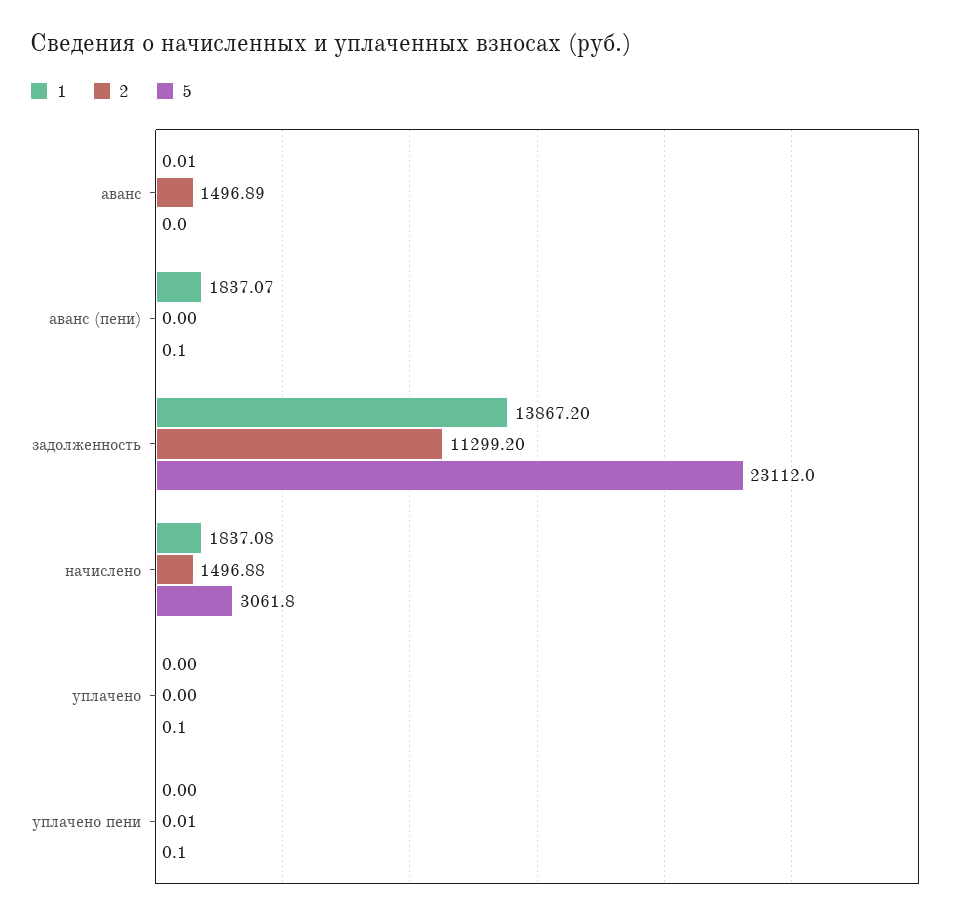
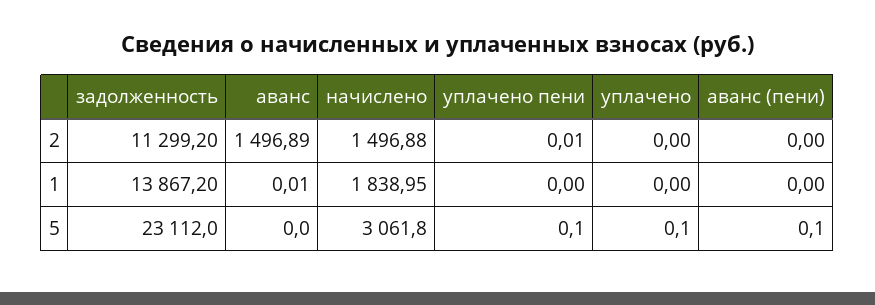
  {
    "1": {
      "аванс": 0.01,
-     "аванс (пени)": 1837.07,
+     "аванс (пени)": 0,
      "задолженность": 13867.2,
-     "начислено": 1837.08,
+     "начислено": 1838.95,
      "уплачено": 0,
      "уплачено пени": 0
    },
    "2": {
      "аванс": 1496.89,
      "аванс (пени)": 0,
      "задолженность": 11299.2,
      "начислено": 1496.88,
      "уплачено": 0,
      "уплачено пени": 0.01
    },
    "5": {
      "аванс": 0,
      "аванс (пени)": 0.1,
      "задолженность": 23112,
      "начислено": 3061.8,
      "уплачено": 0.1,
      "уплачено пени": 0.1
    }
  }

